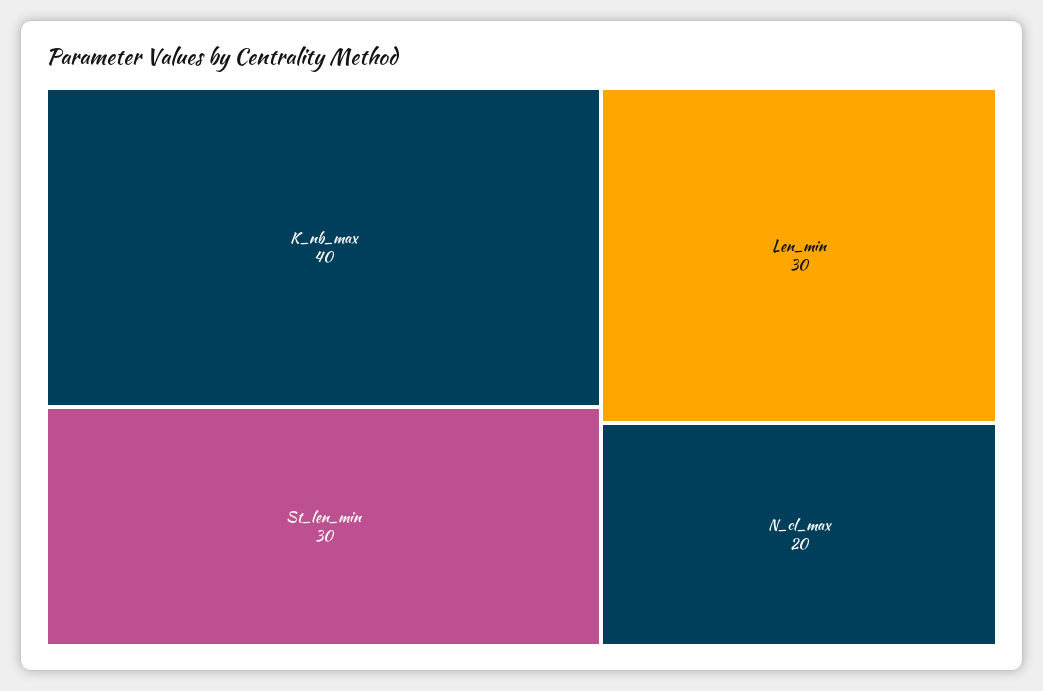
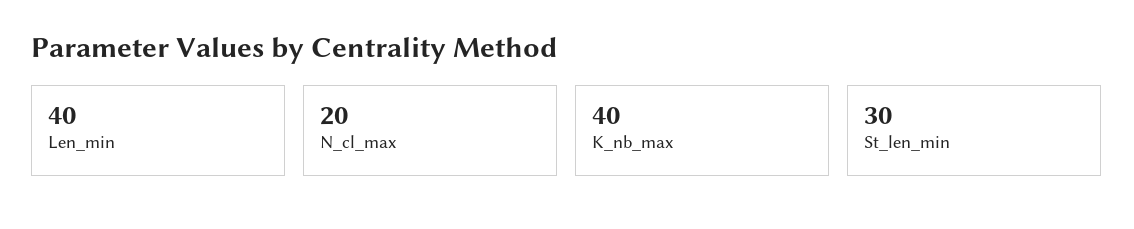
  {
    "K_nb_max": 40,
    "St_len_min": 30,
-   "Len_min": 30,
+   "Len_min": 40,
    "N_cl_max": 20
  }

